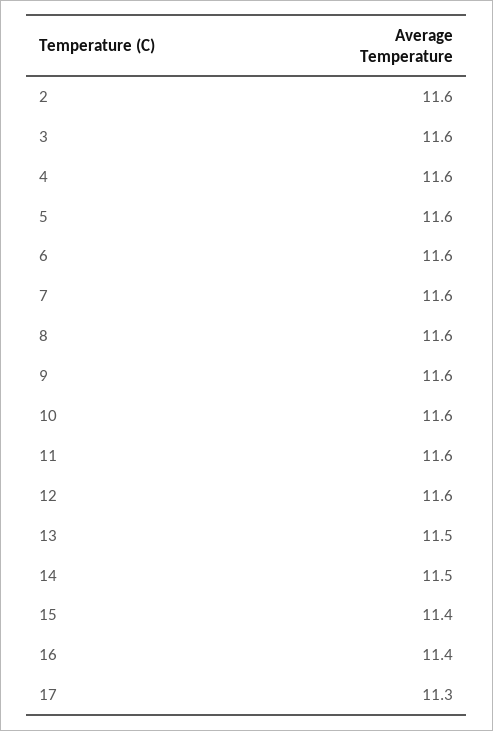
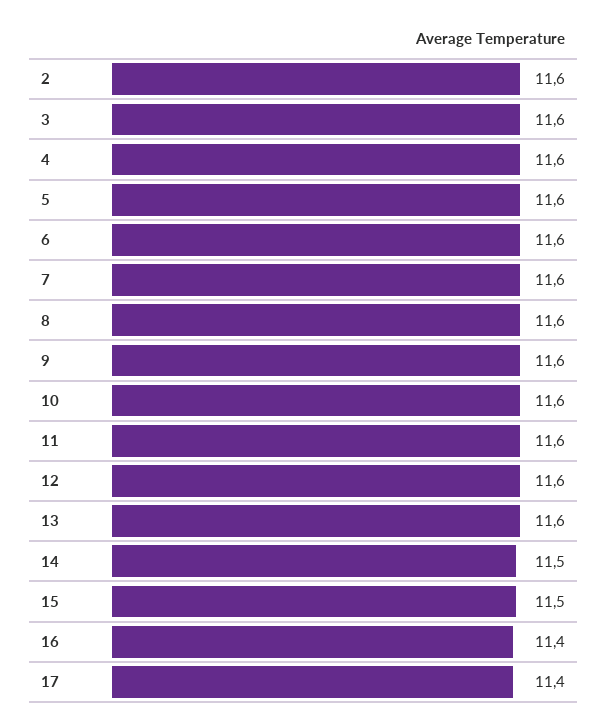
  {
    "2": 11.6,
    "3": 11.6,
    "4": 11.6,
    "5": 11.6,
    "6": 11.6,
    "7": 11.6,
    "8": 11.6,
    "9": 11.6,
    "10": 11.6,
    "11": 11.6,
    "12": 11.6,
-   "13": 11.5,
+   "13": 11.6,
    "14": 11.5,
-   "15": 11.4,
+   "15": 11.5,
    "16": 11.4,
-   "17": 11.3
+   "17": 11.4
  }

